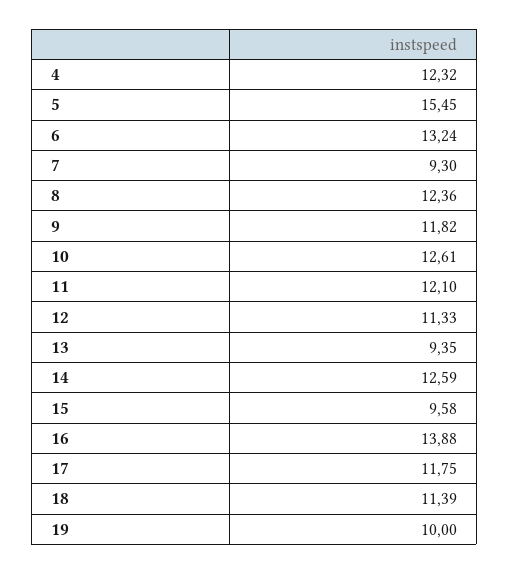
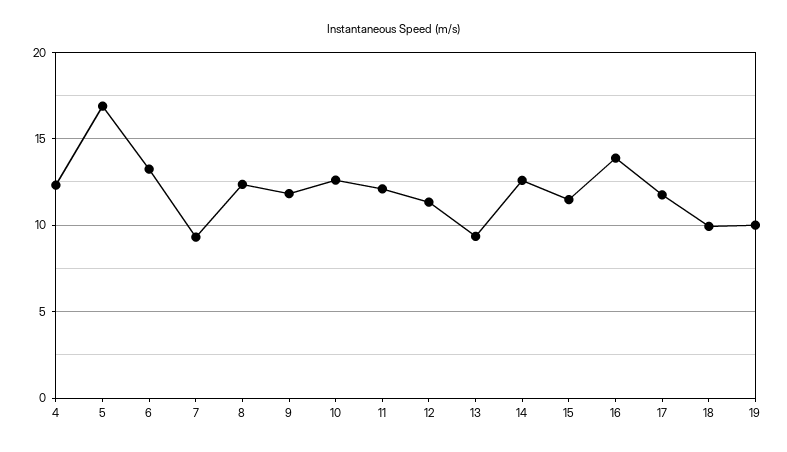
  {
    "4": 12.32,
-   "5": 15.45,
+   "5": 17,
    "6": 13.24,
    "7": 9.3,
    "8": 12.36,
    "9": 11.82,
    "10": 12.61,
    "11": 12.1,
    "12": 11.33,
    "13": 9.35,
    "14": 12.59,
-   "15": 9.58,
+   "15": 11.5,
    "16": 13.88,
    "17": 11.75,
-   "18": 11.39,
+   "18": 10,
    "19": 10
  }

